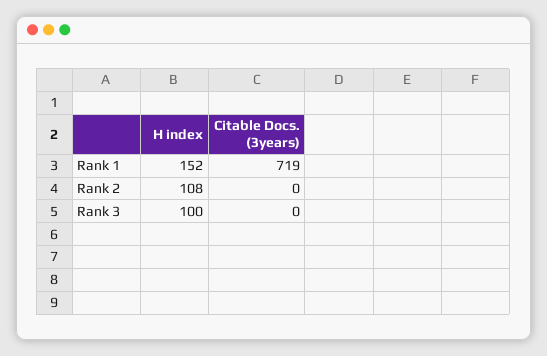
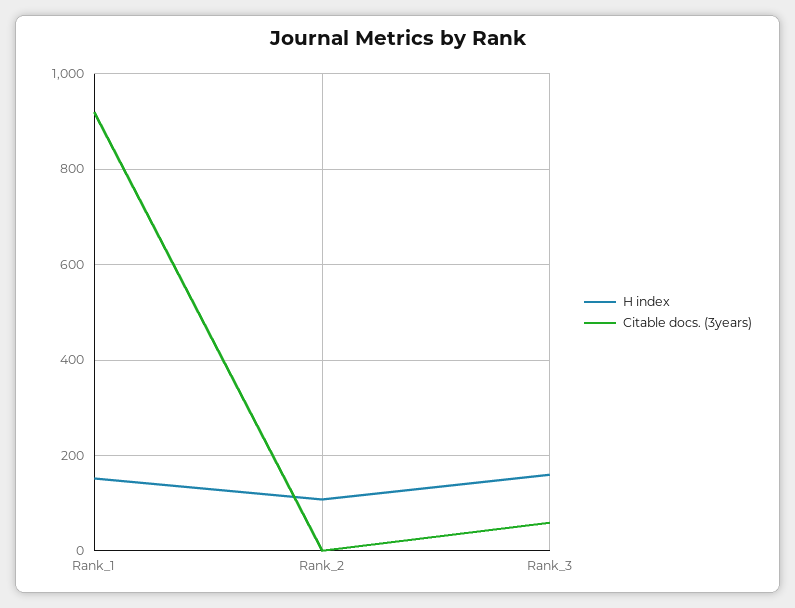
  {
    "H index": {
      "Rank 1": 152,
      "Rank 2": 108,
-     "Rank 3": 100
+     "Rank 3": 160
    },
    "Citable Docs. (3years)": {
-     "Rank 1": 719,
+     "Rank 1": 920,
      "Rank 2": 0,
-     "Rank 3": 0
+     "Rank 3": 60
    }
  }

